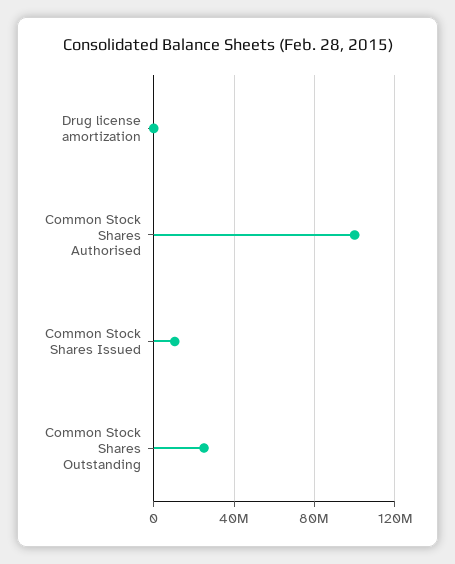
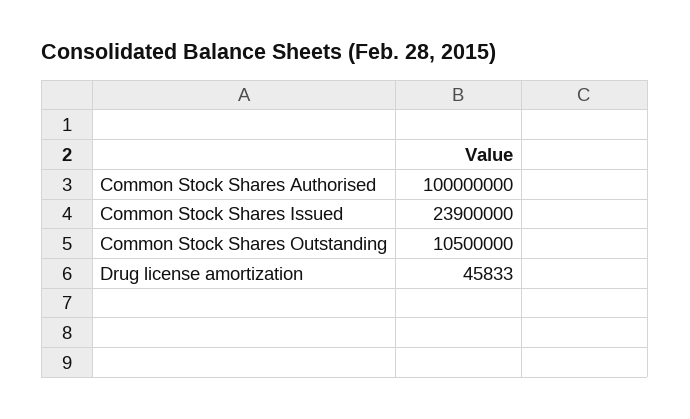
  {
    "Drug license amortization": 45833,
    "Common Stock Shares Authorised": 100000000,
-   "Common Stock Shares Issued": 10000000,
+   "Common Stock Shares Issued": 23900000,
-   "Common Stock Shares Outstanding": 25000000
+   "Common Stock Shares Outstanding": 10500000
  }

